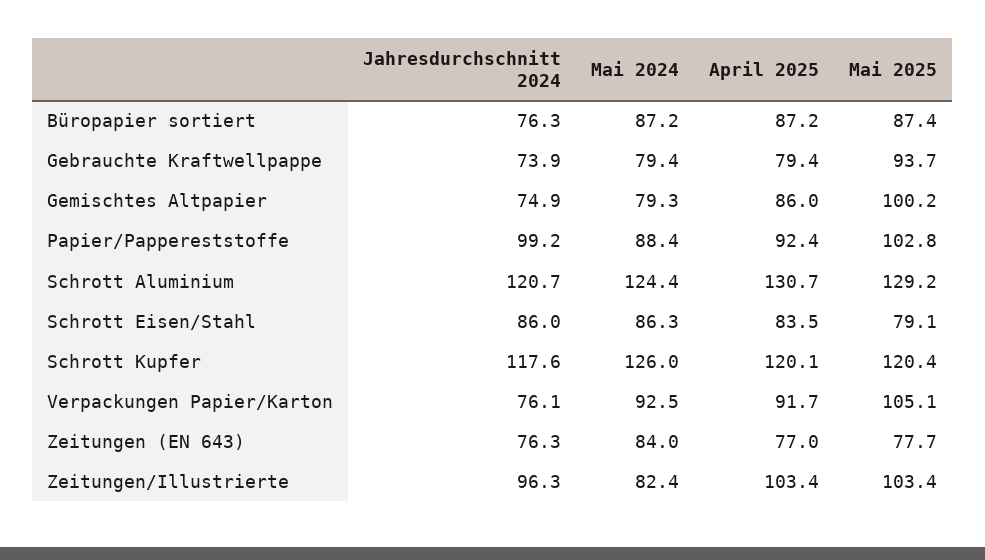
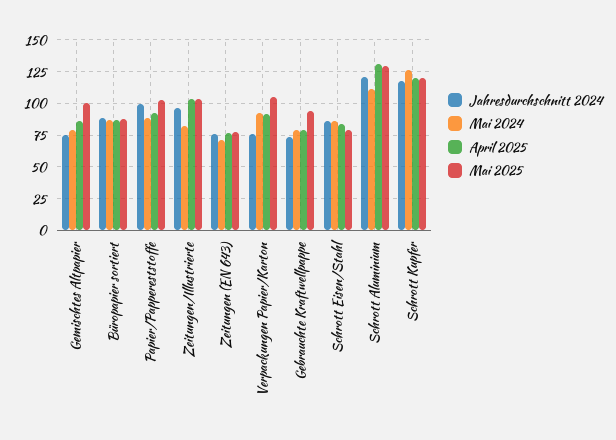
  {
    "Jahresdurchschnitt 2024": {
-     "Büropapier sortiert": 76.3,
+     "Büropapier sortiert": 90,
      "Gebrauchte Kraftwellpappe": 73.9,
      "Gemischtes Altpapier": 74.9,
      "Papier/Pappereststoffe": 99.2,
      "Schrott Aluminium": 120.7,
      "Schrott Eisen/Stahl": 86,
      "Schrott Kupfer": 117.6,
      "Verpackungen Papier/Karton": 76.1,
      "Zeitungen (EN 643)": 76.3,
      "Zeitungen/Illustrierte": 96.3
    },
    "Mai 2024": {
      "Büropapier sortiert": 87.2,
      "Gebrauchte Kraftwellpappe": 79.4,
      "Gemischtes Altpapier": 79.3,
      "Papier/Pappereststoffe": 88.4,
-     "Schrott Aluminium": 124.4,
+     "Schrott Aluminium": 110,
      "Schrott Eisen/Stahl": 86.3,
      "Schrott Kupfer": 126,
      "Verpackungen Papier/Karton": 92.5,
-     "Zeitungen (EN 643)": 84,
+     "Zeitungen (EN 643)": 70,
      "Zeitungen/Illustrierte": 82.4
    },
    "April 2025": {
      "Büropapier sortiert": 87.2,
      "Gebrauchte Kraftwellpappe": 79.4,
      "Gemischtes Altpapier": 86,
      "Papier/Pappereststoffe": 92.4,
      "Schrott Aluminium": 130.7,
      "Schrott Eisen/Stahl": 83.5,
      "Schrott Kupfer": 120.1,
      "Verpackungen Papier/Karton": 91.7,
      "Zeitungen (EN 643)": 77,
      "Zeitungen/Illustrierte": 103.4
    },
    "Mai 2025": {
      "Büropapier sortiert": 87.4,
      "Gebrauchte Kraftwellpappe": 93.7,
      "Gemischtes Altpapier": 100.2,
      "Papier/Pappereststoffe": 102.8,
      "Schrott Aluminium": 129.2,
      "Schrott Eisen/Stahl": 79.1,
      "Schrott Kupfer": 120.4,
      "Verpackungen Papier/Karton": 105.1,
      "Zeitungen (EN 643)": 77.7,
      "Zeitungen/Illustrierte": 103.4
    }
  }

